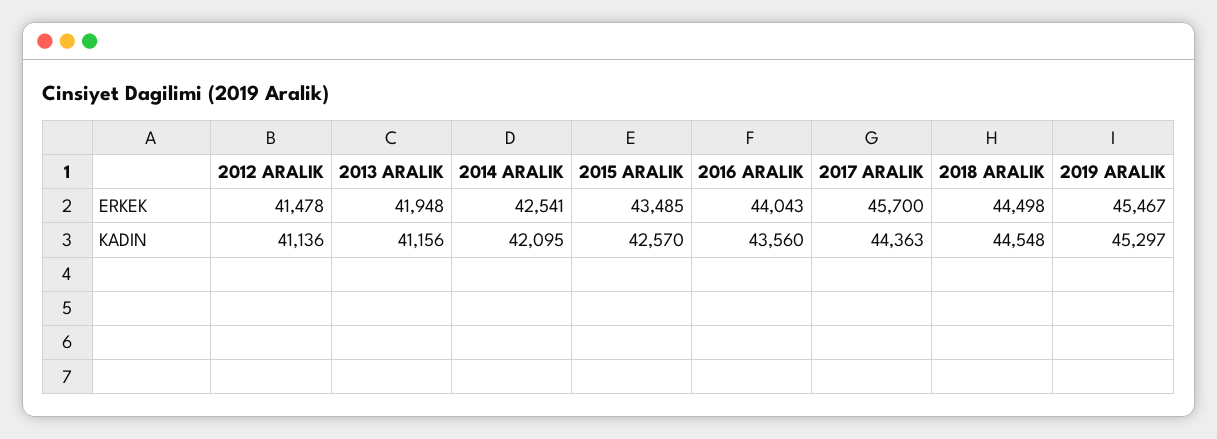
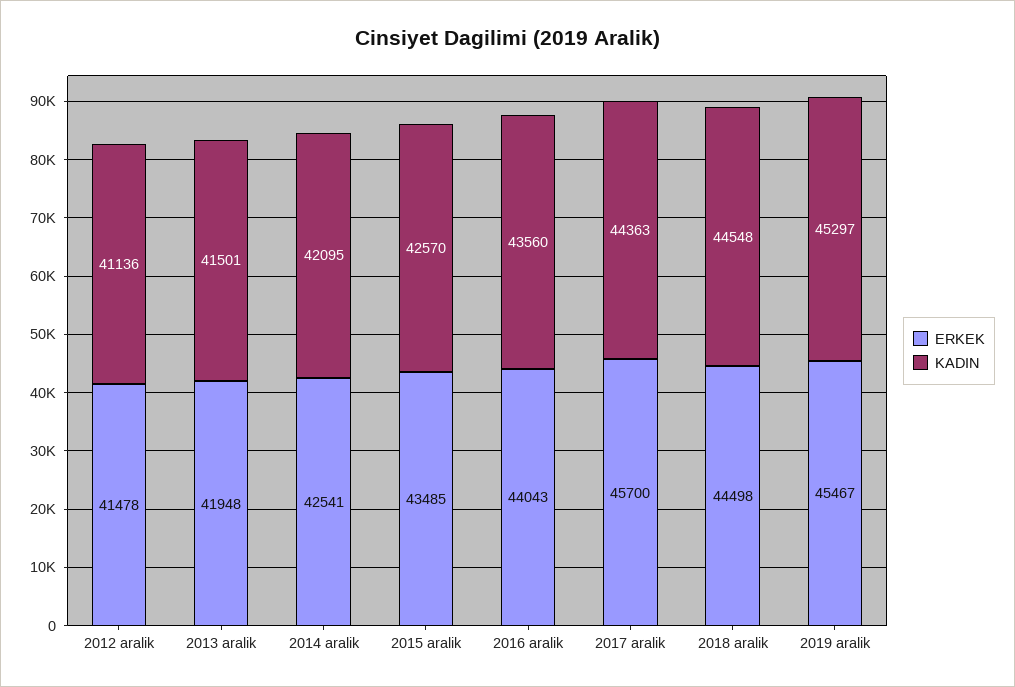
  {
    "ERKEK": {
      "2012 ARALIK": 41478,
      "2013 ARALIK": 41948,
      "2014 ARALIK": 42541,
      "2015 ARALIK": 43485,
      "2016 ARALIK": 44043,
      "2017 ARALIK": 45700,
      "2018 ARALIK": 44498,
      "2019 ARALIK": 45467
    },
    "KADIN": {
      "2012 ARALIK": 41136,
-     "2013 ARALIK": 41156,
+     "2013 ARALIK": 41501,
      "2014 ARALIK": 42095,
      "2015 ARALIK": 42570,
      "2016 ARALIK": 43560,
      "2017 ARALIK": 44363,
      "2018 ARALIK": 44548,
      "2019 ARALIK": 45297
    }
  }

